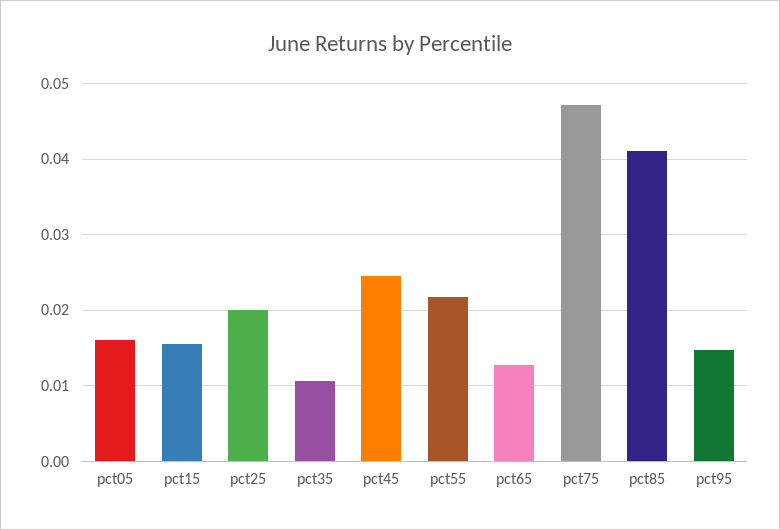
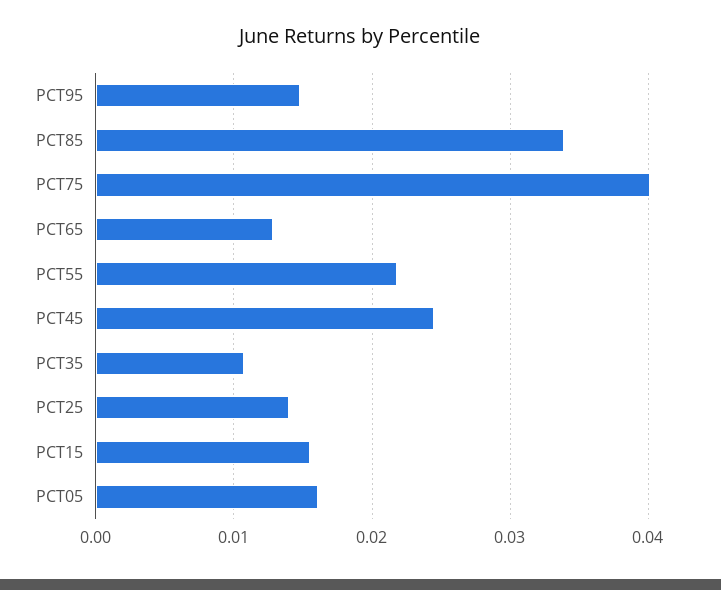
  {
    "pct05": 0.016,
    "pct15": 0.016,
-   "pct25": 0.02,
+   "pct25": 0.014,
    "pct35": 0.011,
    "pct45": 0.025,
    "pct55": 0.022,
    "pct65": 0.013,
-   "pct75": 0.047,
+   "pct75": 0.04,
-   "pct85": 0.041,
+   "pct85": 0.034,
    "pct95": 0.015
  }

